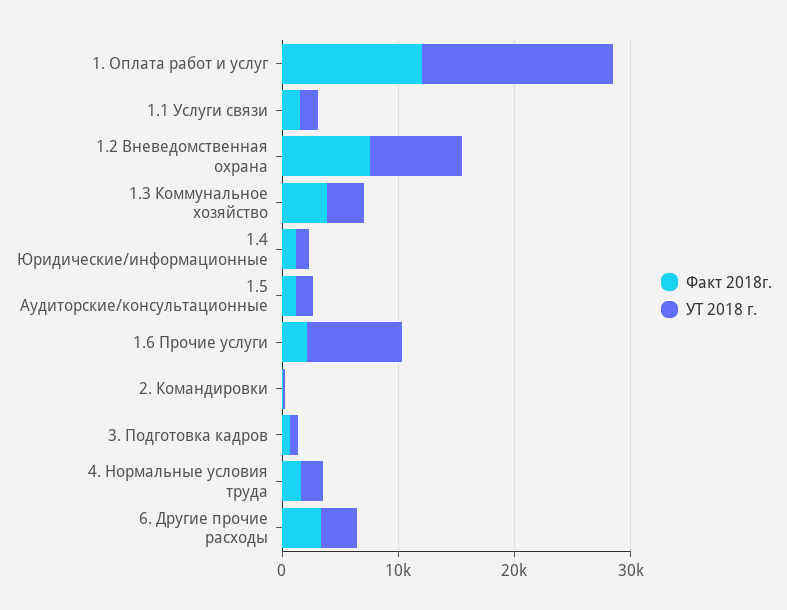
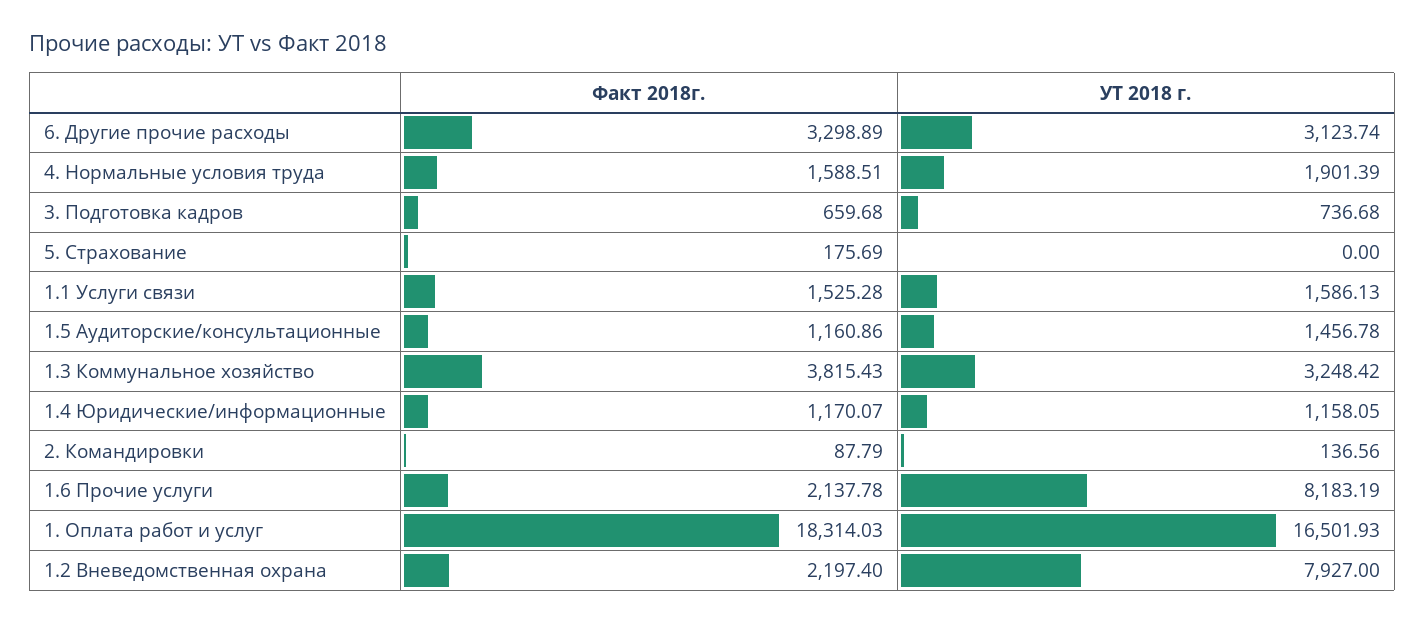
  {
    "Факт 2018г.": {
-     "1. Оплата работ и услуг": 12000,
+     "1. Оплата работ и услуг": 18314.03,
      "1.1 Услуги связи": 1525.28,
-     "1.2 Вневедомственная охрана": 8000,
+     "1.2 Вневедомственная охрана": 2197.4,
      "1.3 Коммунальное хозяйство": 3815.43,
      "1.4 Юридические/информационные": 1170.07,
      "1.5 Аудиторские/консультационные": 1160.86,
      "1.6 Прочие услуги": 2137.78,
      "2. Командировки": 87.79,
      "3. Подготовка кадров": 659.68,
      "4. Нормальные условия труда": 1588.51,
-     "6. Другие прочие расходы": 3298.89
+     "6. Другие прочие расходы": 3298.89,
+     "5. Страхование": 175.69
    },
    "УТ 2018 г.": {
      "1. Оплата работ и услуг": 16501.93,
      "1.1 Услуги связи": 1586.13,
      "1.2 Вневедомственная охрана": 7927,
      "1.3 Коммунальное хозяйство": 3248.42,
      "1.4 Юридические/информационные": 1158.05,
      "1.5 Аудиторские/консультационные": 1456.78,
      "1.6 Прочие услуги": 8183.19,
      "2. Командировки": 136.56,
      "3. Подготовка кадров": 736.68,
      "4. Нормальные условия труда": 1901.39,
-     "6. Другие прочие расходы": 3123.74
+     "6. Другие прочие расходы": 3123.74,
+     "5. Страхование": 0
    }
  }

